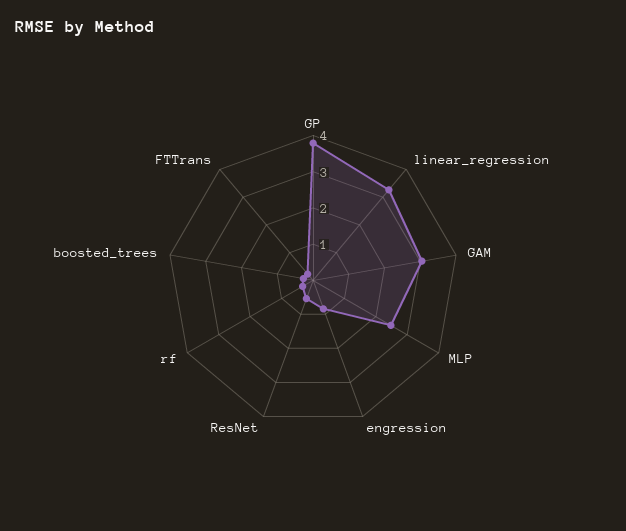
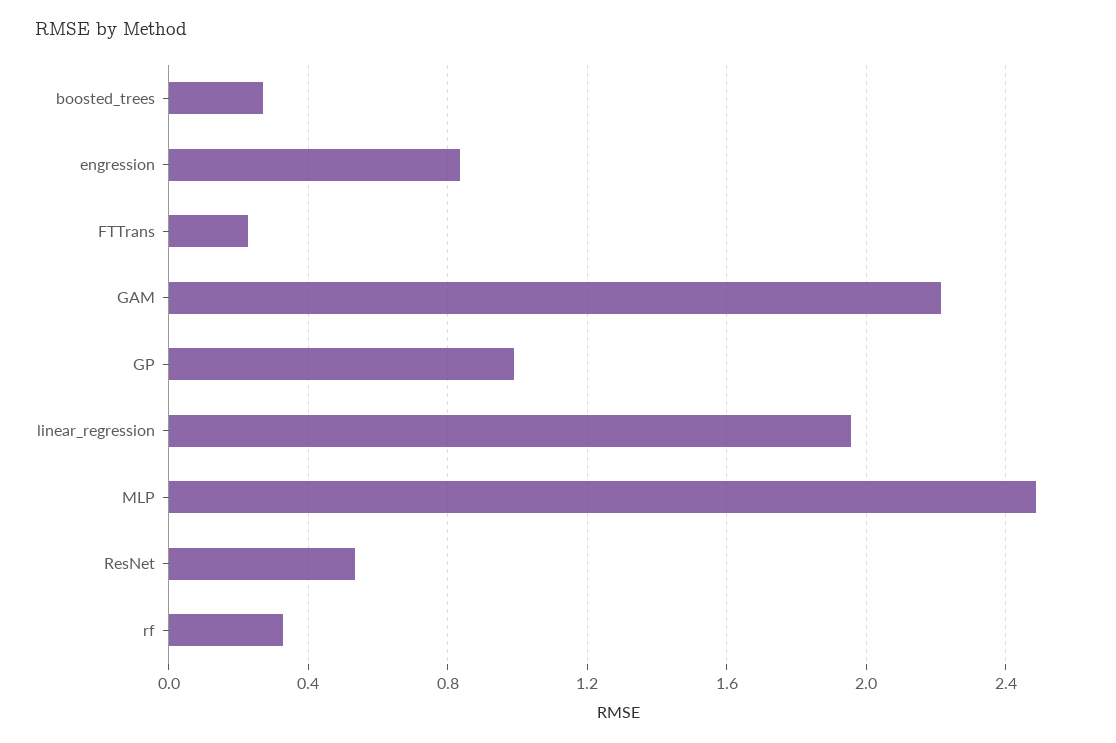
  {
-   "GP": 3.75,
+   "GP": 1,
-   "linear_regression": 3.25,
+   "linear_regression": 1.95,
-   "GAM": 3,
+   "GAM": 2.2,
    "MLP": 2.5,
    "engression": 0.85,
    "ResNet": 0.55,
    "rf": 0.35,
    "boosted_trees": 0.25,
    "FTTrans": 0.25
  }

